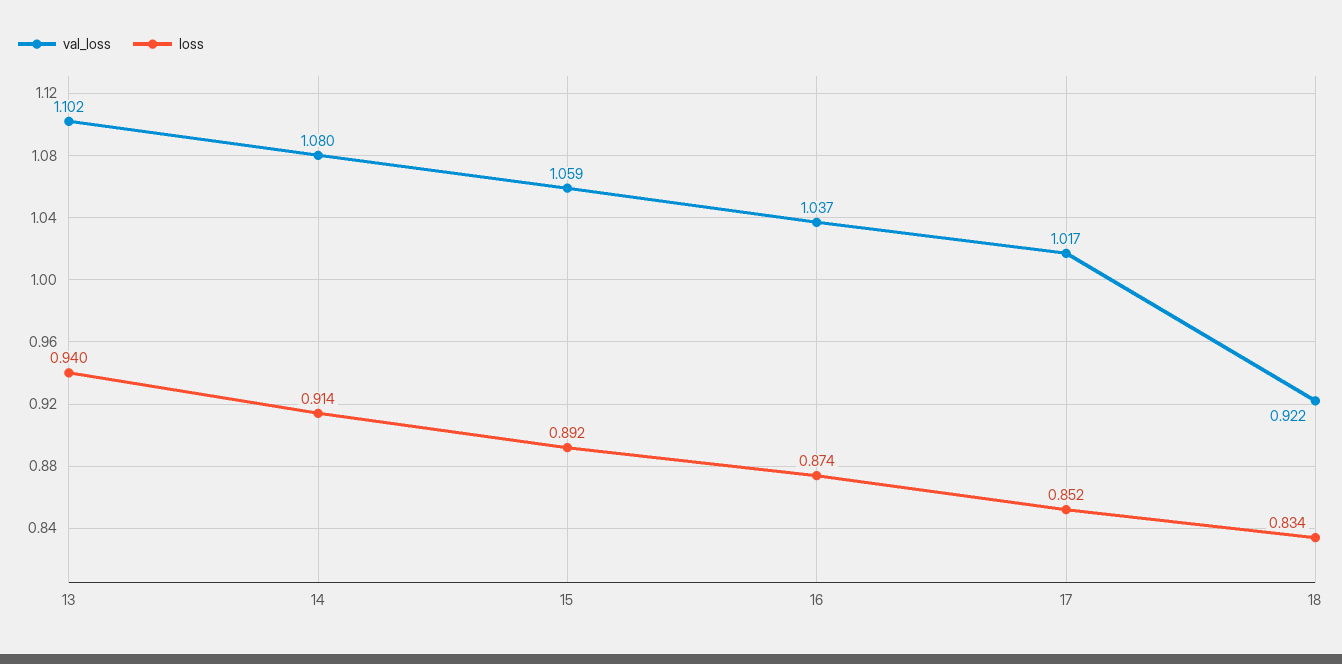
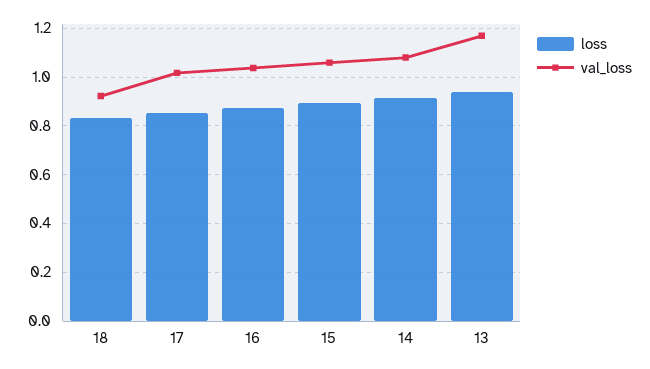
  {
    "val_loss": {
-     "13": 1.102,
+     "13": 1.175,
      "14": 1.08,
      "15": 1.059,
      "16": 1.037,
      "17": 1.017,
      "18": 0.922
    },
    "loss": {
      "13": 0.94,
      "14": 0.914,
      "15": 0.892,
      "16": 0.874,
      "17": 0.852,
      "18": 0.834
    }
  }

